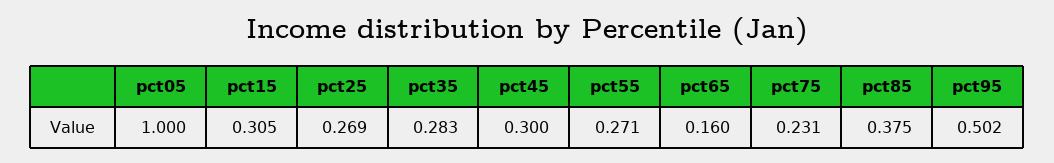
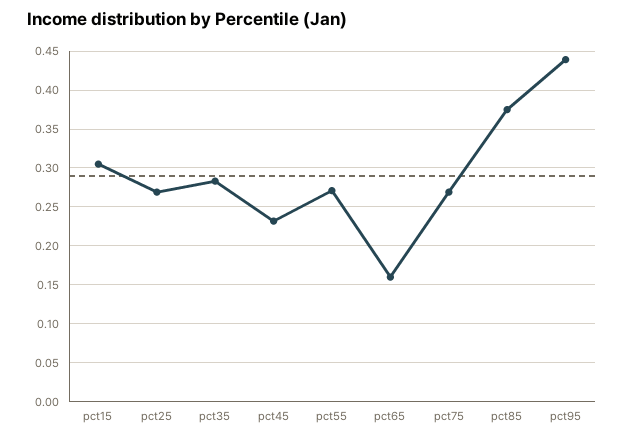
  {
-   "pct05": 1,
    "pct15": 0.305,
    "pct25": 0.269,
    "pct35": 0.283,
-   "pct45": 0.3,
+   "pct45": 0.23,
    "pct55": 0.271,
    "pct65": 0.16,
-   "pct75": 0.231,
+   "pct75": 0.27,
    "pct85": 0.375,
-   "pct95": 0.502
+   "pct95": 0.44
  }

